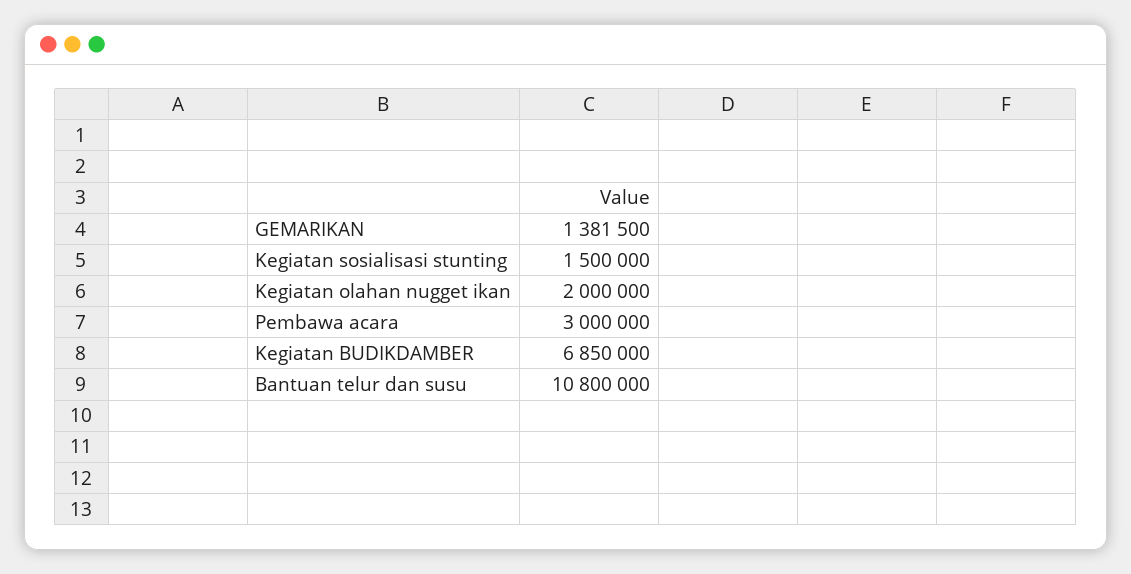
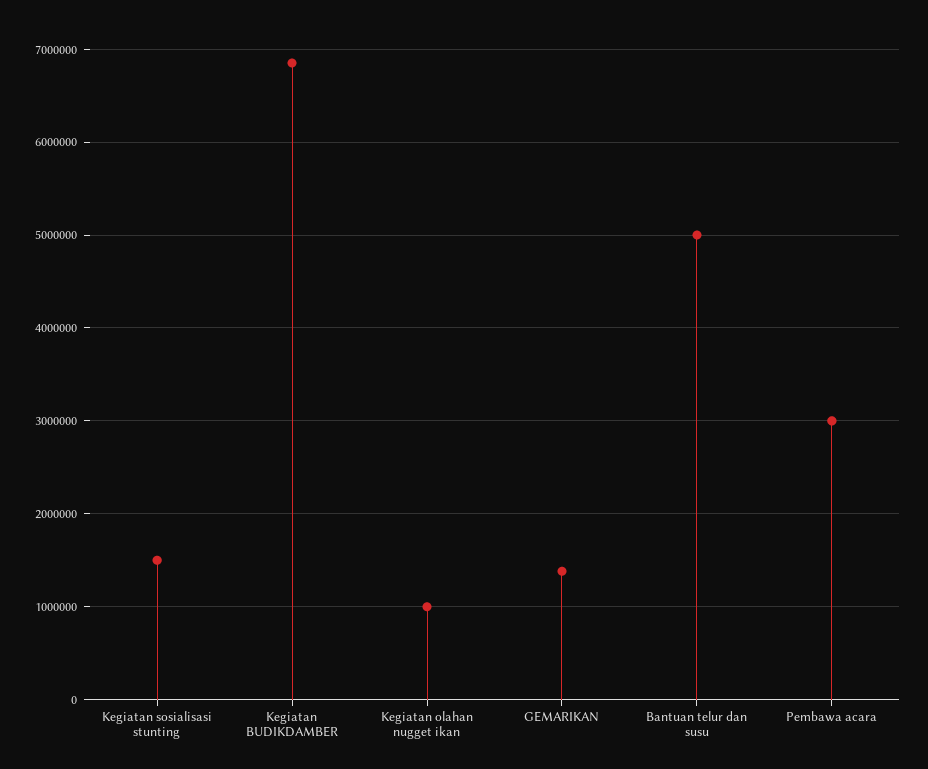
  {
    "GEMARIKAN": 1381500,
    "Kegiatan sosialisasi stunting": 1500000,
-   "Kegiatan olahan nugget ikan": 2000000,
+   "Kegiatan olahan nugget ikan": 1000000,
    "Pembawa acara": 3000000,
    "Kegiatan BUDIKDAMBER": 6850000,
-   "Bantuan telur dan susu": 10800000
+   "Bantuan telur dan susu": 5000000
  }

